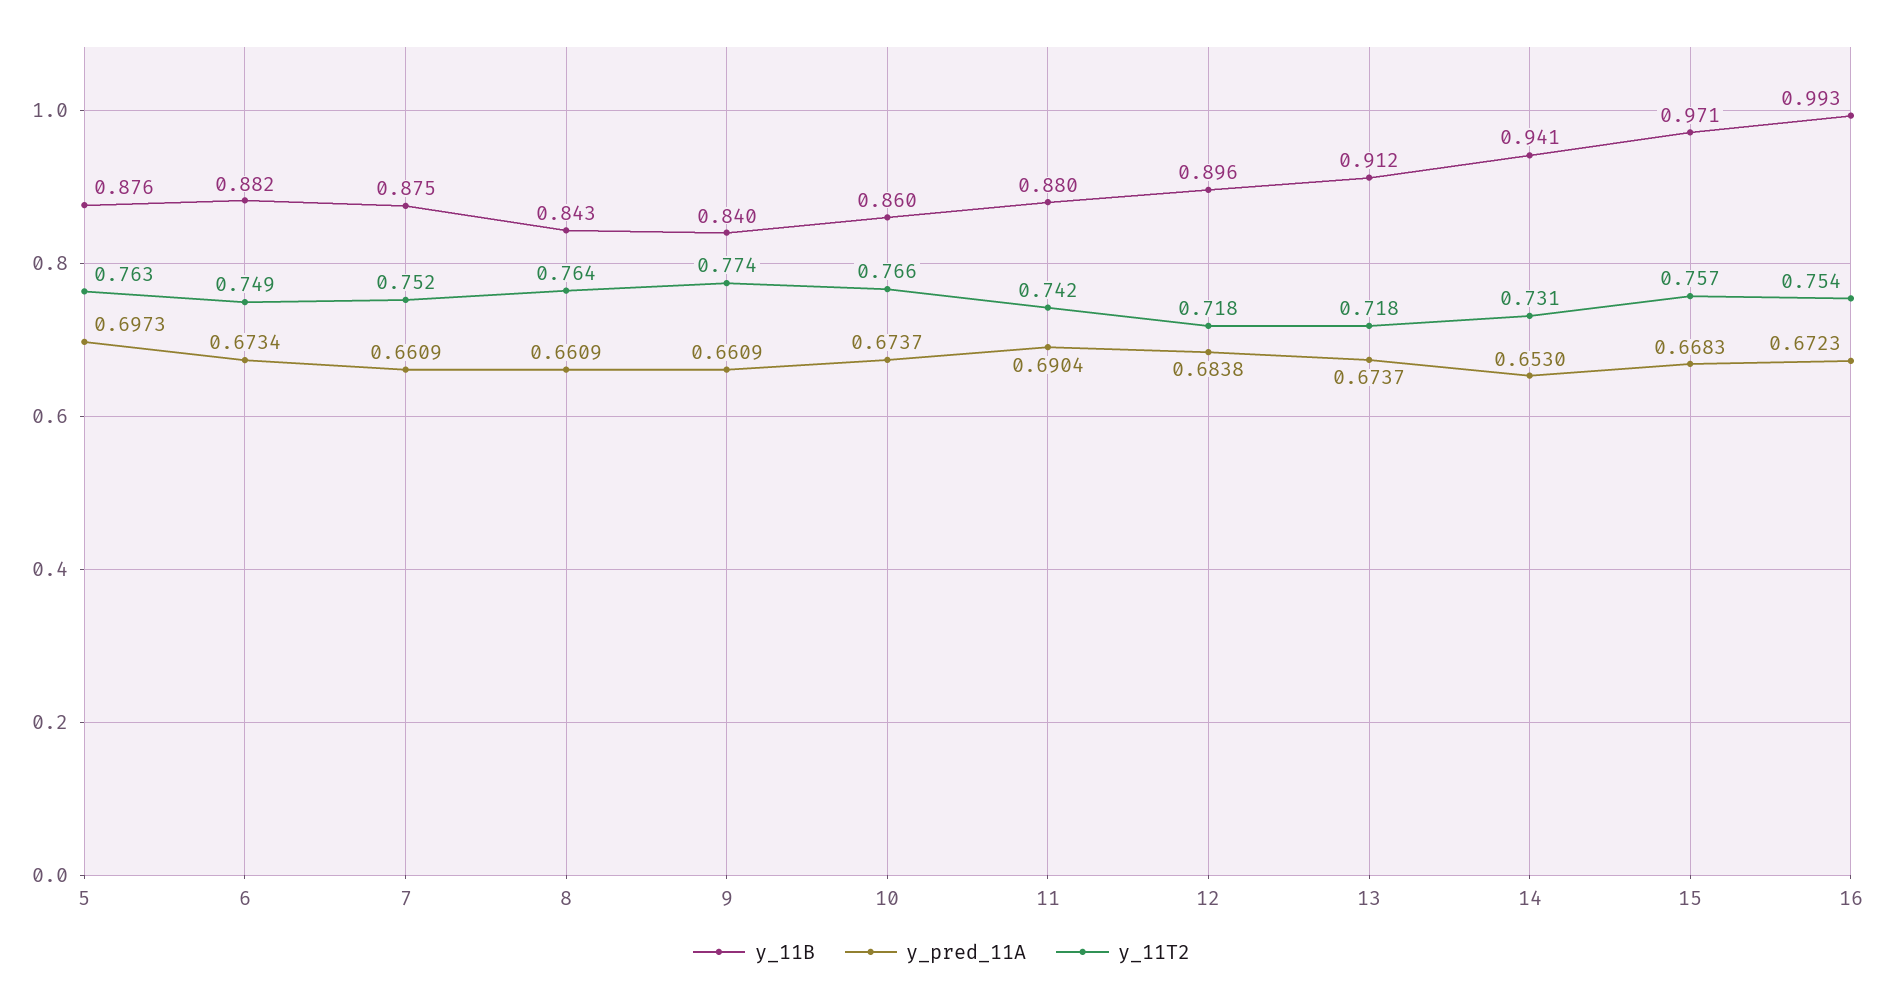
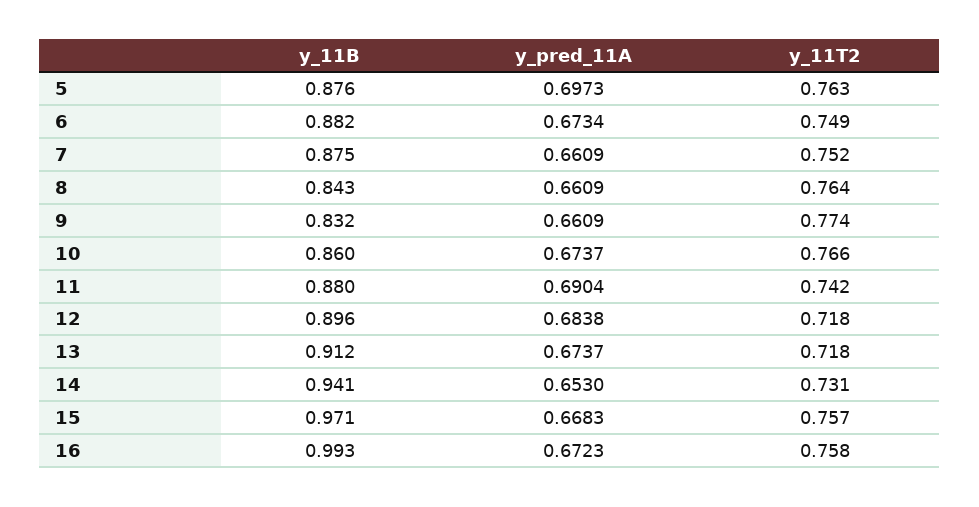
  {
    "y_11B": {
      "5": 0.876,
      "6": 0.882,
      "7": 0.875,
      "8": 0.843,
-     "9": 0.84,
+     "9": 0.832,
      "10": 0.86,
      "11": 0.88,
      "12": 0.896,
      "13": 0.912,
      "14": 0.941,
      "15": 0.971,
      "16": 0.993
    },
    "y_pred_11A": {
      "5": 0.6973,
      "6": 0.6734,
      "7": 0.6609,
      "8": 0.6609,
      "9": 0.6609,
      "10": 0.6737,
      "11": 0.6904,
      "12": 0.6838,
      "13": 0.6737,
      "14": 0.653,
      "15": 0.6683,
      "16": 0.6723
    },
    "y_11T2": {
      "5": 0.763,
      "6": 0.749,
      "7": 0.752,
      "8": 0.764,
      "9": 0.774,
      "10": 0.766,
      "11": 0.742,
      "12": 0.718,
      "13": 0.718,
      "14": 0.731,
      "15": 0.757,
-     "16": 0.754
+     "16": 0.758
    }
  }

